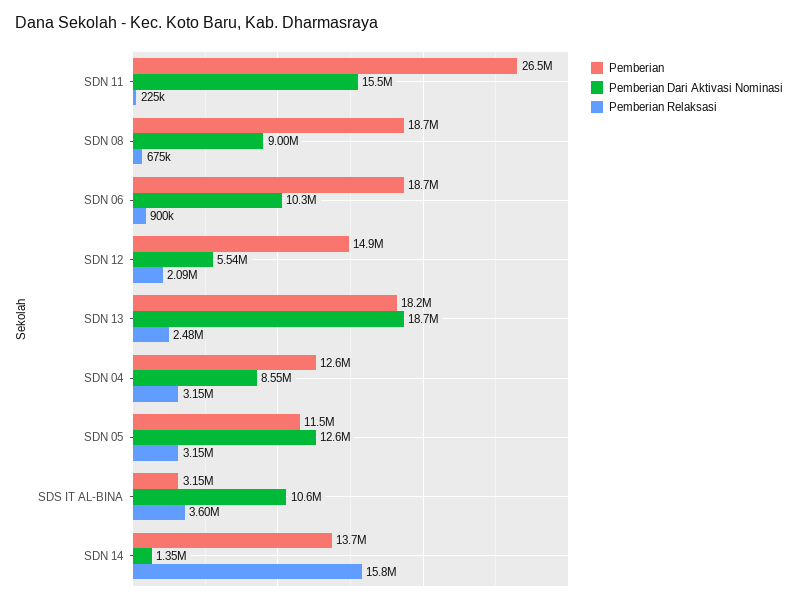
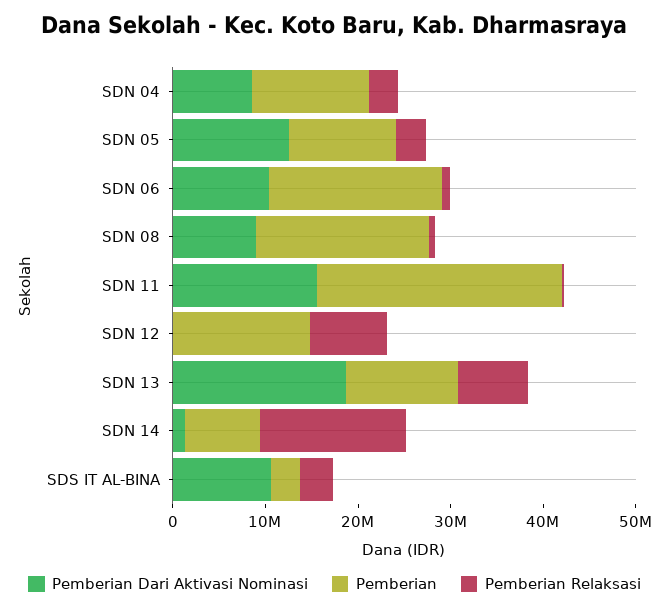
  {
    "Pemberian": {
      "SDN 11": 26500000,
      "SDN 08": 18700000,
      "SDN 06": 18700000,
      "SDN 12": 14900000,
-     "SDN 13": 18200000,
+     "SDN 13": 12000000,
      "SDN 04": 12600000,
      "SDN 05": 11500000,
      "SDS IT AL-BINA": 3150000,
-     "SDN 14": 13700000
+     "SDN 14": 8000000
    },
    "Pemberian Dari Aktivasi Nominasi": {
      "SDN 11": 15500000,
      "SDN 08": 9000000,
      "SDN 06": 10300000,
-     "SDN 12": 5540000,
+     "SDN 12": 0,
      "SDN 13": 18700000,
      "SDN 04": 8550000,
      "SDN 05": 12600000,
      "SDS IT AL-BINA": 10600000,
      "SDN 14": 1350000
    },
    "Pemberian Relaksasi": {
      "SDN 11": 225000,
      "SDN 08": 675000,
      "SDN 06": 900000,
-     "SDN 12": 2090000,
+     "SDN 12": 8000000,
-     "SDN 13": 2480000,
+     "SDN 13": 8000000,
      "SDN 04": 3150000,
      "SDN 05": 3150000,
      "SDS IT AL-BINA": 3600000,
      "SDN 14": 15800000
    }
  }

